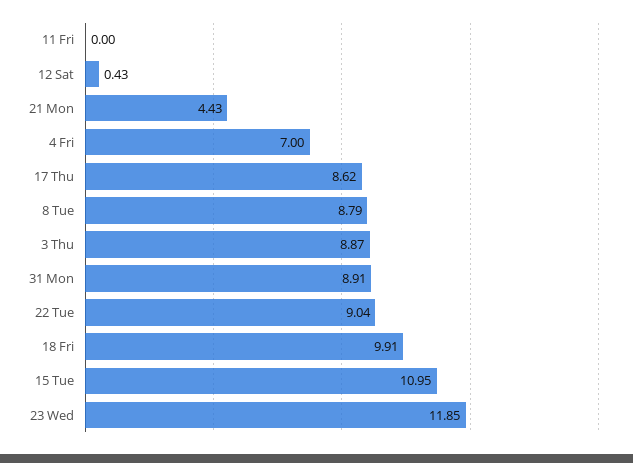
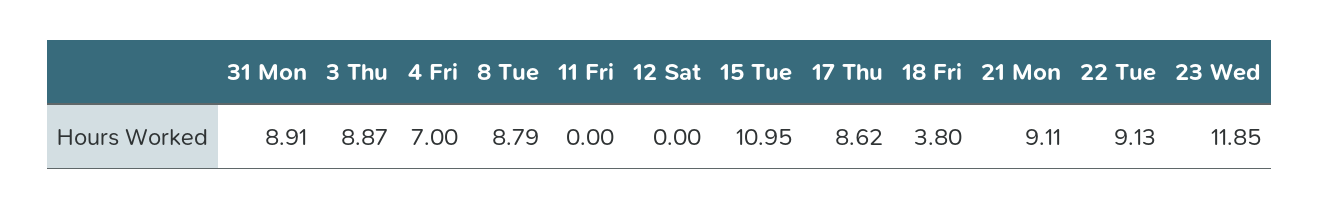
  {
    "11 Fri": 0,
-   "12 Sat": 0.43,
+   "12 Sat": 0,
-   "21 Mon": 4.43,
+   "21 Mon": 9.11,
    "4 Fri": 7,
    "17 Thu": 8.62,
    "8 Tue": 8.79,
    "3 Thu": 8.87,
    "31 Mon": 8.91,
-   "22 Tue": 9.04,
+   "22 Tue": 9.13,
-   "18 Fri": 9.91,
+   "18 Fri": 3.8,
    "15 Tue": 10.95,
    "23 Wed": 11.85
  }

